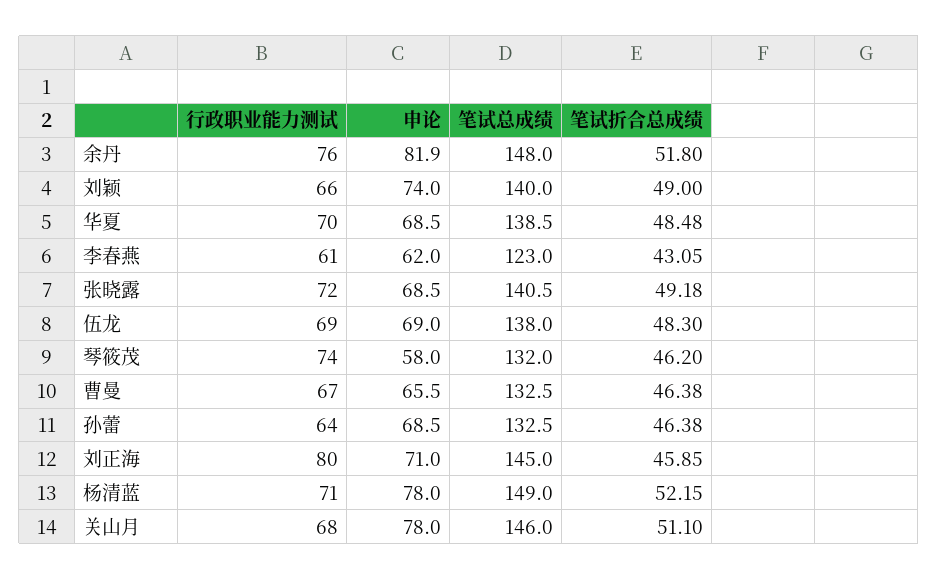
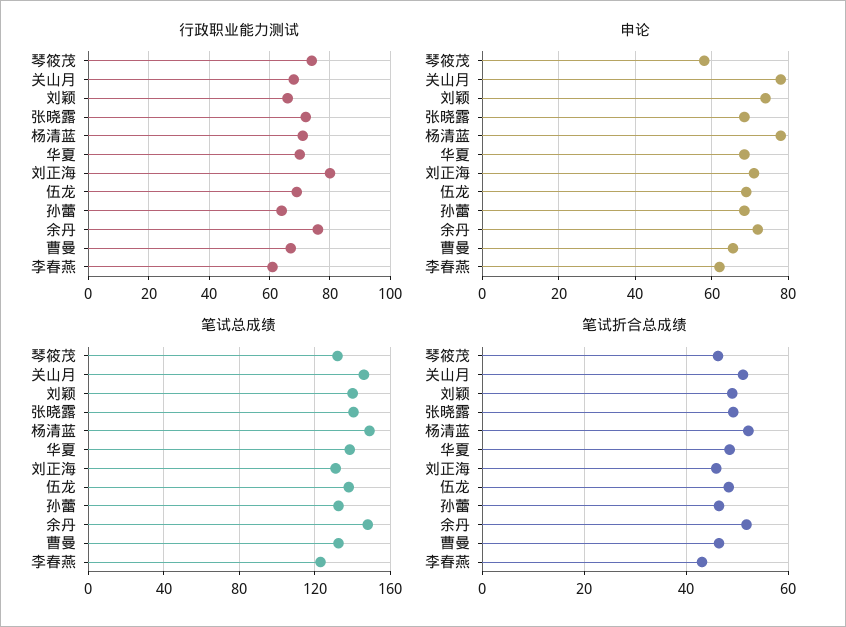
  {
    "行政职业能力测试": {
      "余丹": 76,
      "刘颖": 66,
      "华夏": 70,
      "李春燕": 61,
      "张晓露": 72,
      "伍龙": 69,
      "琴筱茂": 74,
      "曹曼": 67,
      "孙蕾": 64,
      "刘正海": 80,
      "杨清蓝": 71,
      "关山月": 68
    },
    "申论": {
-     "余丹": 81.9,
+     "余丹": 72,
      "刘颖": 74,
      "华夏": 68.5,
      "李春燕": 62,
      "张晓露": 68.5,
      "伍龙": 69,
      "琴筱茂": 58,
      "曹曼": 65.5,
      "孙蕾": 68.5,
      "刘正海": 71,
      "杨清蓝": 78,
      "关山月": 78
    },
    "笔试总成绩": {
      "余丹": 148,
      "刘颖": 140,
      "华夏": 138.5,
      "李春燕": 123,
      "张晓露": 140.5,
      "伍龙": 138,
      "琴筱茂": 132,
      "曹曼": 132.5,
      "孙蕾": 132.5,
-     "刘正海": 145,
+     "刘正海": 130,
      "杨清蓝": 149,
      "关山月": 146
    },
    "笔试折合总成绩": {
      "余丹": 51.8,
      "刘颖": 49,
      "华夏": 48.48,
      "李春燕": 43.05,
      "张晓露": 49.18,
      "伍龙": 48.3,
      "琴筱茂": 46.2,
      "曹曼": 46.38,
      "孙蕾": 46.38,
      "刘正海": 45.85,
      "杨清蓝": 52.15,
      "关山月": 51.1
    }
  }

